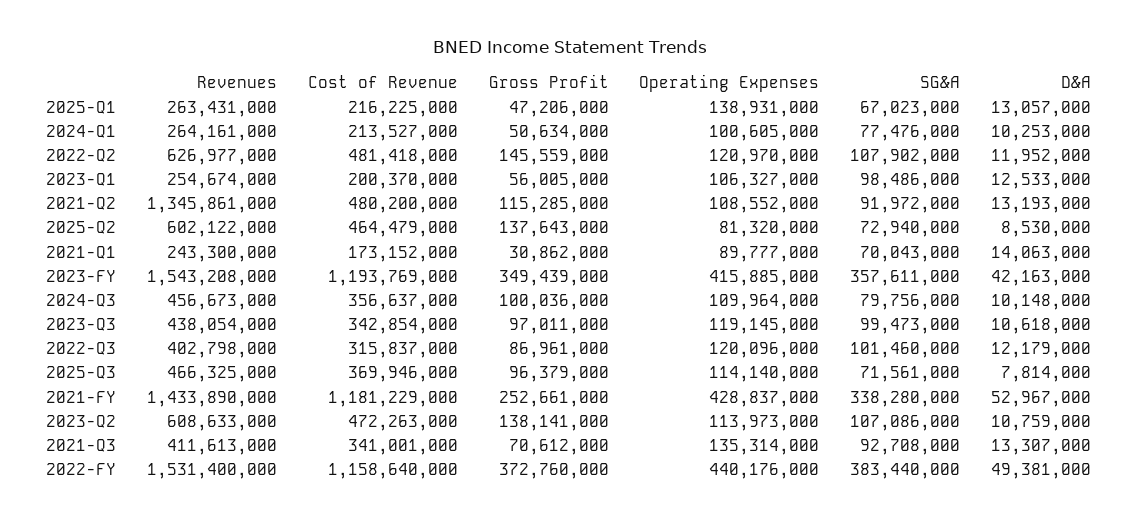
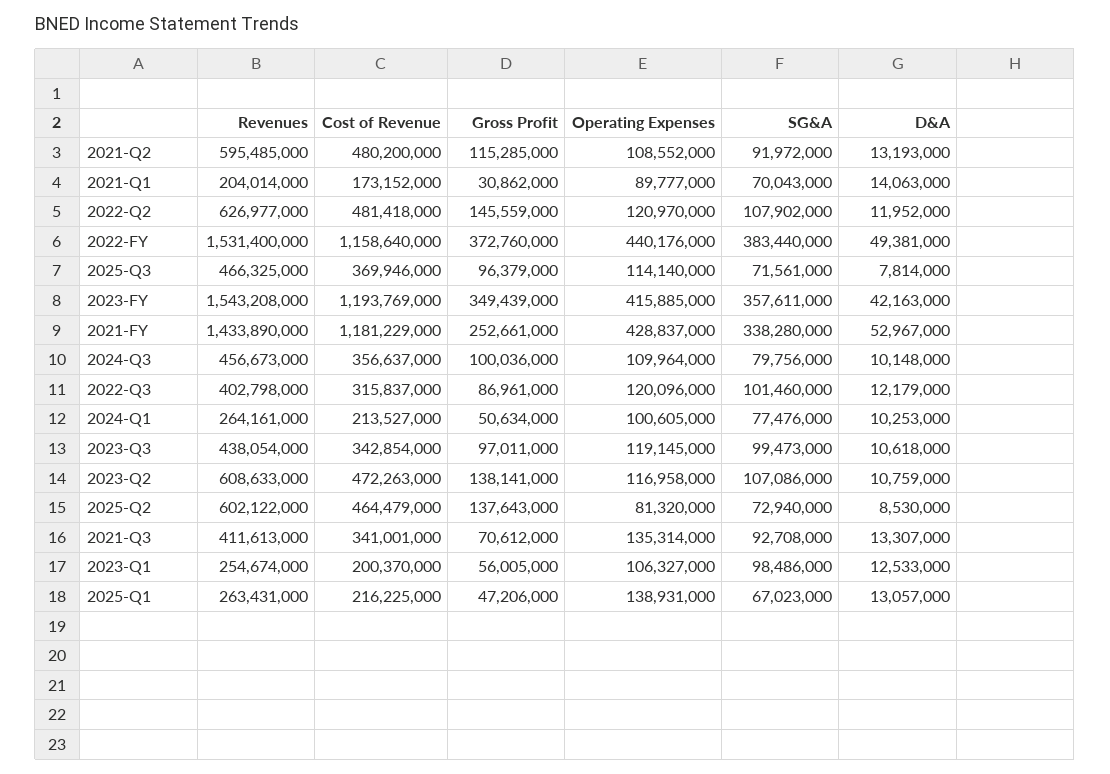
  {
    "Revenues": {
      "2025-Q1": 263431000,
      "2024-Q1": 264161000,
      "2022-Q2": 626977000,
      "2023-Q1": 254674000,
-     "2021-Q2": 1345861000,
+     "2021-Q2": 595485000,
      "2025-Q2": 602122000,
-     "2021-Q1": 243300000,
+     "2021-Q1": 204014000,
      "2023-FY": 1543208000,
      "2024-Q3": 456673000,
      "2023-Q3": 438054000,
      "2022-Q3": 402798000,
      "2025-Q3": 466325000,
      "2021-FY": 1433890000,
      "2023-Q2": 608633000,
      "2021-Q3": 411613000,
      "2022-FY": 1531400000
    },
    "Cost of Revenue": {
      "2025-Q1": 216225000,
      "2024-Q1": 213527000,
      "2022-Q2": 481418000,
      "2023-Q1": 200370000,
      "2021-Q2": 480200000,
      "2025-Q2": 464479000,
      "2021-Q1": 173152000,
      "2023-FY": 1193769000,
      "2024-Q3": 356637000,
      "2023-Q3": 342854000,
      "2022-Q3": 315837000,
      "2025-Q3": 369946000,
      "2021-FY": 1181229000,
      "2023-Q2": 472263000,
      "2021-Q3": 341001000,
      "2022-FY": 1158640000
    },
    "Gross Profit": {
      "2025-Q1": 47206000,
      "2024-Q1": 50634000,
      "2022-Q2": 145559000,
      "2023-Q1": 56005000,
      "2021-Q2": 115285000,
      "2025-Q2": 137643000,
      "2021-Q1": 30862000,
      "2023-FY": 349439000,
      "2024-Q3": 100036000,
      "2023-Q3": 97011000,
      "2022-Q3": 86961000,
      "2025-Q3": 96379000,
      "2021-FY": 252661000,
      "2023-Q2": 138141000,
      "2021-Q3": 70612000,
      "2022-FY": 372760000
    },
    "Operating Expenses": {
      "2025-Q1": 138931000,
      "2024-Q1": 100605000,
      "2022-Q2": 120970000,
      "2023-Q1": 106327000,
      "2021-Q2": 108552000,
      "2025-Q2": 81320000,
      "2021-Q1": 89777000,
      "2023-FY": 415885000,
      "2024-Q3": 109964000,
      "2023-Q3": 119145000,
      "2022-Q3": 120096000,
      "2025-Q3": 114140000,
      "2021-FY": 428837000,
-     "2023-Q2": 113973000,
+     "2023-Q2": 116958000,
      "2021-Q3": 135314000,
      "2022-FY": 440176000
    },
    "SG&A": {
      "2025-Q1": 67023000,
      "2024-Q1": 77476000,
      "2022-Q2": 107902000,
      "2023-Q1": 98486000,
      "2021-Q2": 91972000,
      "2025-Q2": 72940000,
      "2021-Q1": 70043000,
      "2023-FY": 357611000,
      "2024-Q3": 79756000,
      "2023-Q3": 99473000,
      "2022-Q3": 101460000,
      "2025-Q3": 71561000,
      "2021-FY": 338280000,
      "2023-Q2": 107086000,
      "2021-Q3": 92708000,
      "2022-FY": 383440000
    },
    "D&A": {
      "2025-Q1": 13057000,
      "2024-Q1": 10253000,
      "2022-Q2": 11952000,
      "2023-Q1": 12533000,
      "2021-Q2": 13193000,
      "2025-Q2": 8530000,
      "2021-Q1": 14063000,
      "2023-FY": 42163000,
      "2024-Q3": 10148000,
      "2023-Q3": 10618000,
      "2022-Q3": 12179000,
      "2025-Q3": 7814000,
      "2021-FY": 52967000,
      "2023-Q2": 10759000,
      "2021-Q3": 13307000,
      "2022-FY": 49381000
    }
  }

